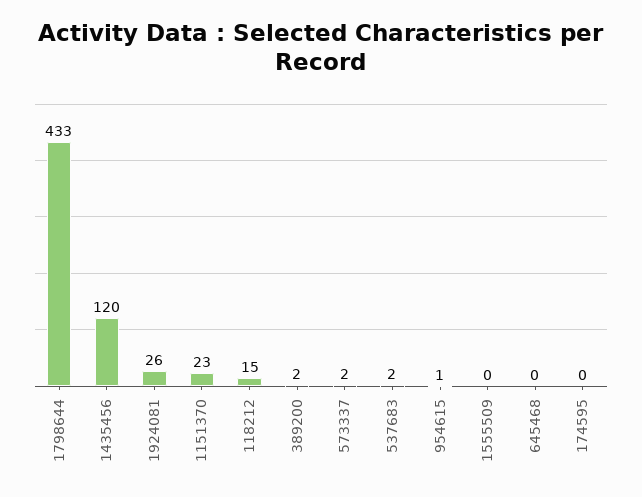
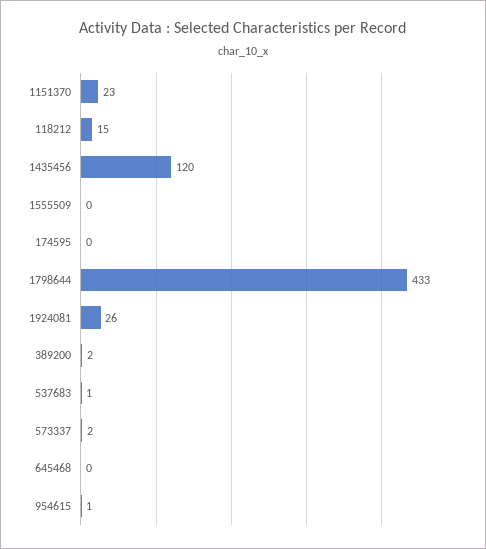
  {
    "1798644": 433,
    "1435456": 120,
    "1924081": 26,
    "1151370": 23,
    "118212": 15,
    "389200": 2,
    "573337": 2,
-   "537683": 2,
+   "537683": 1,
    "954615": 1,
    "1555509": 0,
    "645468": 0,
    "174595": 0
  }

